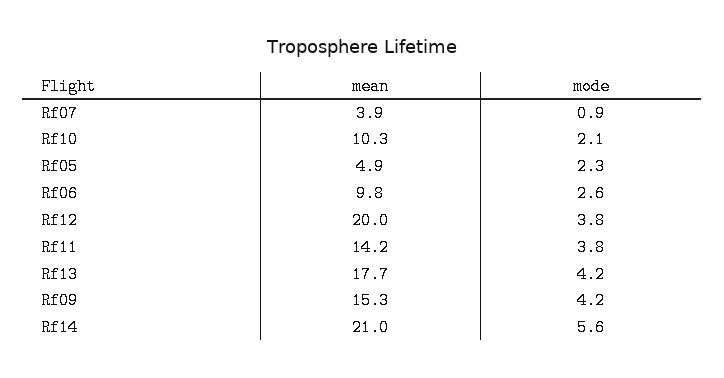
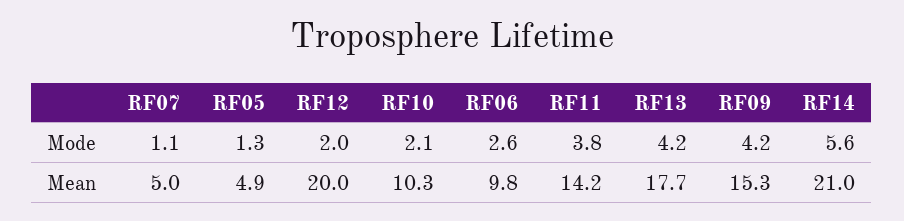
  {
    "mean": {
-     "Rf07": 3.9,
+     "Rf07": 5,
      "Rf10": 10.3,
      "Rf05": 4.9,
      "Rf06": 9.8,
      "Rf12": 20,
      "Rf11": 14.2,
      "Rf13": 17.7,
      "Rf09": 15.3,
      "Rf14": 21
    },
    "mode": {
-     "Rf07": 0.9,
+     "Rf07": 1.1,
      "Rf10": 2.1,
-     "Rf05": 2.3,
+     "Rf05": 1.3,
      "Rf06": 2.6,
-     "Rf12": 3.8,
+     "Rf12": 2,
      "Rf11": 3.8,
      "Rf13": 4.2,
      "Rf09": 4.2,
      "Rf14": 5.6
    }
  }

